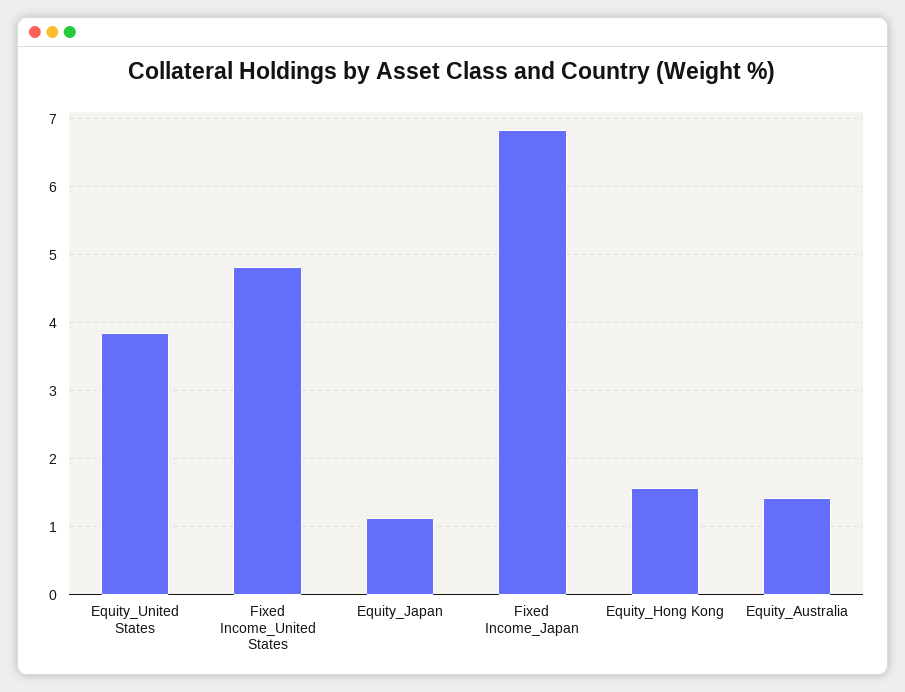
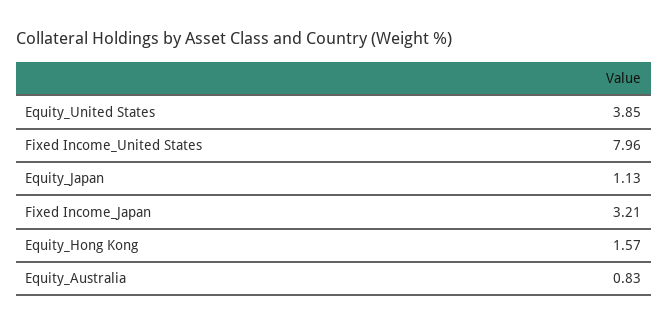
  {
    "Equity_United States": 3.85,
-   "Fixed Income_United States": 4.8,
+   "Fixed Income_United States": 7.96,
    "Equity_Japan": 1.13,
-   "Fixed Income_Japan": 6.8,
+   "Fixed Income_Japan": 3.21,
    "Equity_Hong Kong": 1.57,
-   "Equity_Australia": 1.4
+   "Equity_Australia": 0.83
  }

